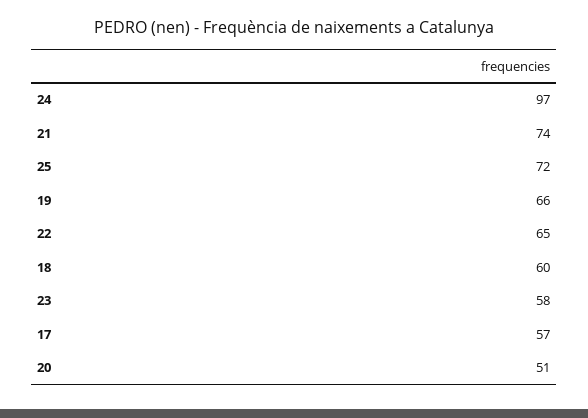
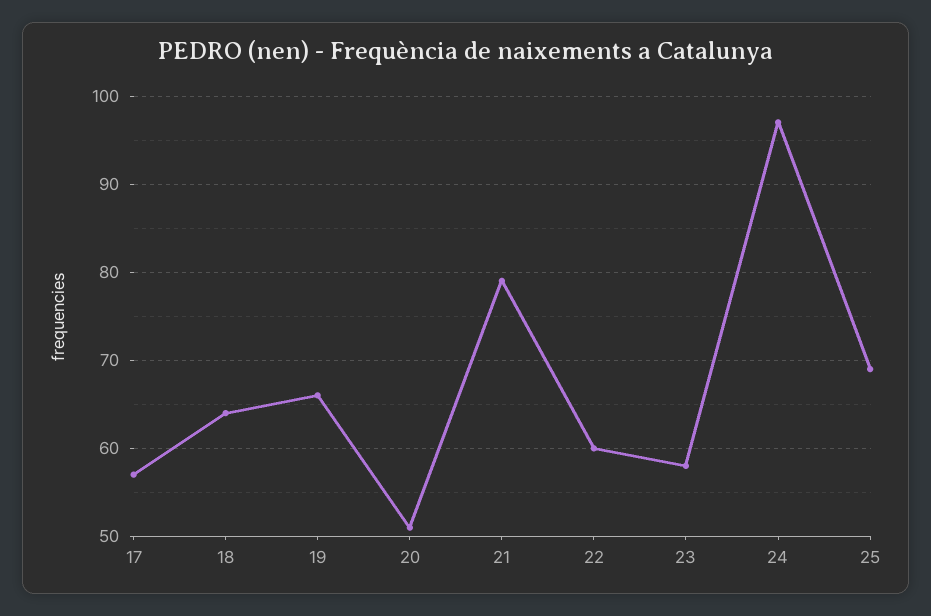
  {
    "24": 97,
-   "21": 74,
+   "21": 79,
-   "25": 72,
+   "25": 69,
    "19": 66,
-   "22": 65,
+   "22": 60,
-   "18": 60,
+   "18": 64,
    "23": 58,
    "17": 57,
    "20": 51
  }

